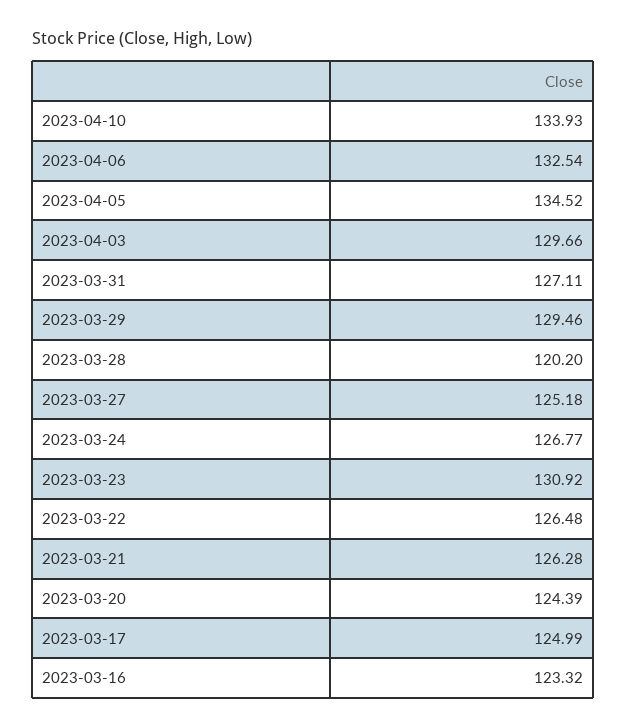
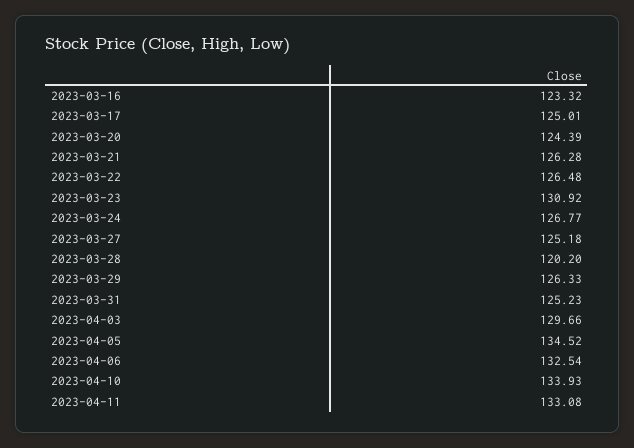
  {
    "2023-04-10": 133.93,
    "2023-04-06": 132.54,
    "2023-04-05": 134.52,
    "2023-04-03": 129.66,
-   "2023-03-31": 127.11,
+   "2023-03-31": 125.23,
-   "2023-03-29": 129.46,
+   "2023-03-29": 126.33,
    "2023-03-28": 120.2,
    "2023-03-27": 125.18,
    "2023-03-24": 126.77,
    "2023-03-23": 130.92,
    "2023-03-22": 126.48,
    "2023-03-21": 126.28,
    "2023-03-20": 124.39,
-   "2023-03-17": 124.99,
+   "2023-03-17": 125.01,
-   "2023-03-16": 123.32
+   "2023-03-16": 123.32,
+   "2023-04-11": 133.08
  }

